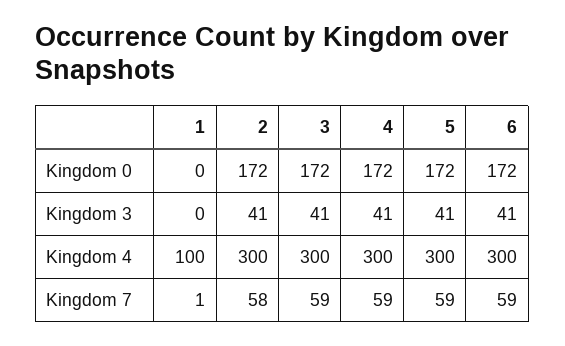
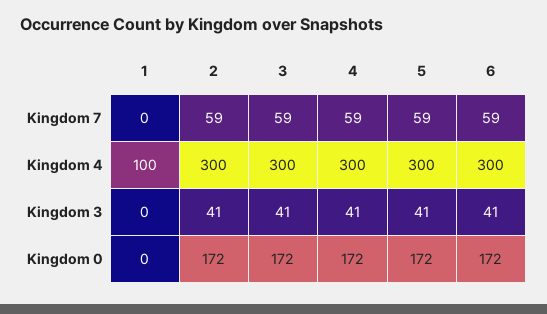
  {
    "1": {
      "Kingdom 0": 0,
      "Kingdom 3": 0,
      "Kingdom 4": 100,
-     "Kingdom 7": 1
+     "Kingdom 7": 0
    },
    "2": {
      "Kingdom 0": 172,
      "Kingdom 3": 41,
      "Kingdom 4": 300,
-     "Kingdom 7": 58
+     "Kingdom 7": 59
    },
    "3": {
      "Kingdom 0": 172,
      "Kingdom 3": 41,
      "Kingdom 4": 300,
      "Kingdom 7": 59
    },
    "4": {
      "Kingdom 0": 172,
      "Kingdom 3": 41,
      "Kingdom 4": 300,
      "Kingdom 7": 59
    },
    "5": {
      "Kingdom 0": 172,
      "Kingdom 3": 41,
      "Kingdom 4": 300,
      "Kingdom 7": 59
    },
    "6": {
      "Kingdom 0": 172,
      "Kingdom 3": 41,
      "Kingdom 4": 300,
      "Kingdom 7": 59
    }
  }

